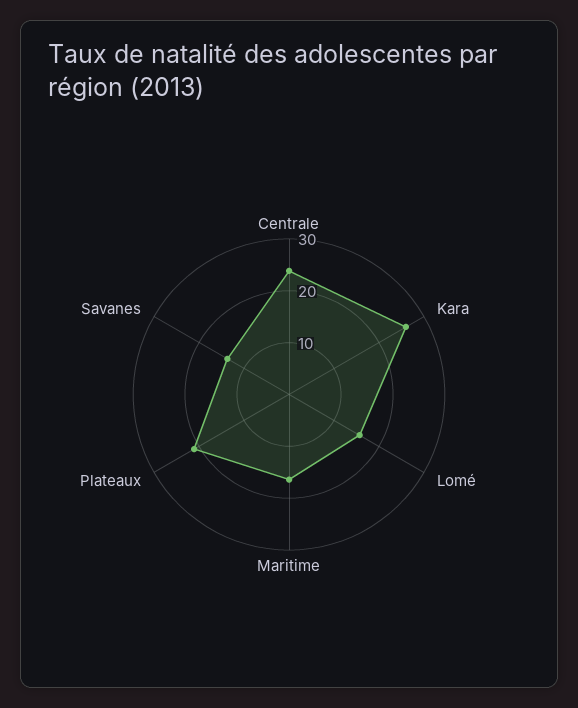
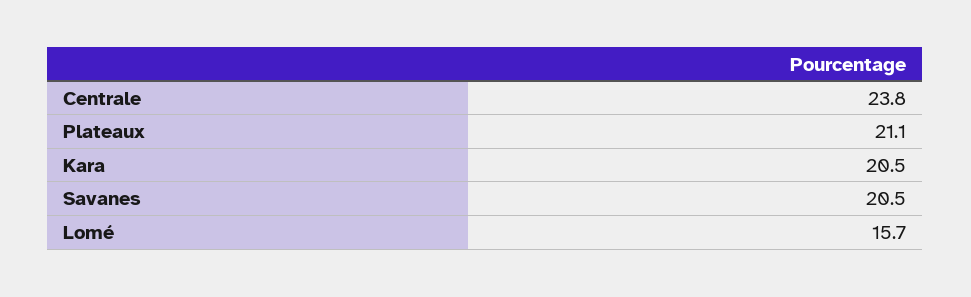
  {
    "Centrale": 23.8,
-   "Kara": 26,
+   "Kara": 20.5,
    "Lomé": 15.7,
-   "Maritime": 16,
    "Plateaux": 21.1,
-   "Savanes": 14
+   "Savanes": 20.5
  }

